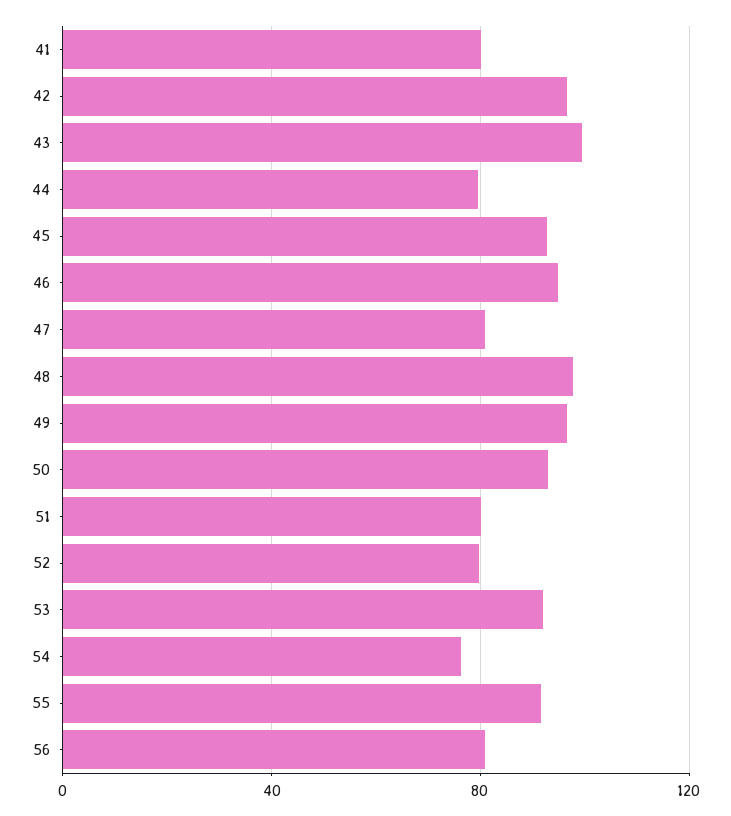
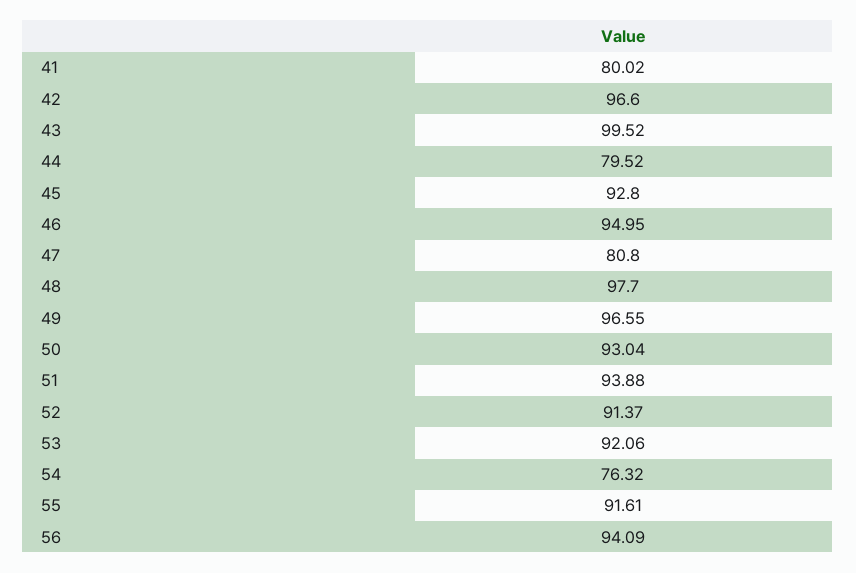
  {
    "41": 80.02,
    "42": 96.6,
    "43": 99.52,
    "44": 79.52,
    "45": 92.8,
    "46": 94.95,
    "47": 80.8,
    "48": 97.7,
    "49": 96.55,
    "50": 93.04,
-   "51": 80,
+   "51": 93.88,
-   "52": 80,
+   "52": 91.37,
    "53": 92.06,
    "54": 76.32,
    "55": 91.61,
-   "56": 80
+   "56": 94.09
  }

